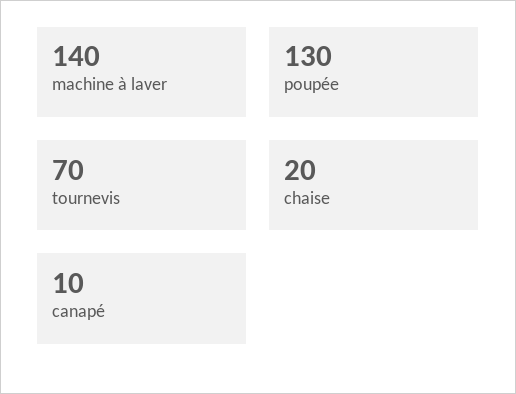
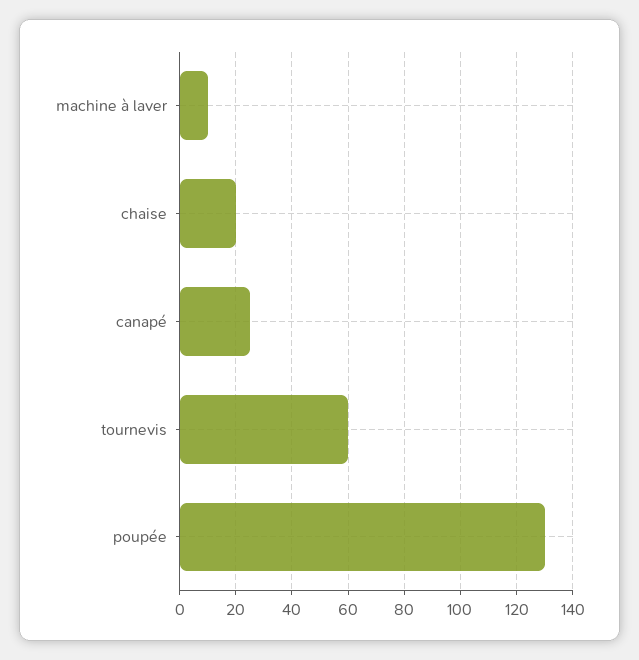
  {
-   "machine à laver": 140,
+   "machine à laver": 10,
    "poupée": 130,
-   "tournevis": 70,
+   "tournevis": 60,
    "chaise": 20,
-   "canapé": 10
+   "canapé": 25
  }

